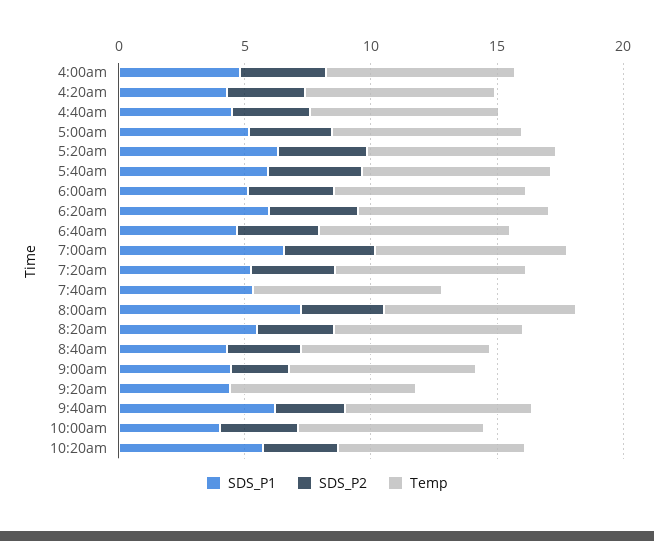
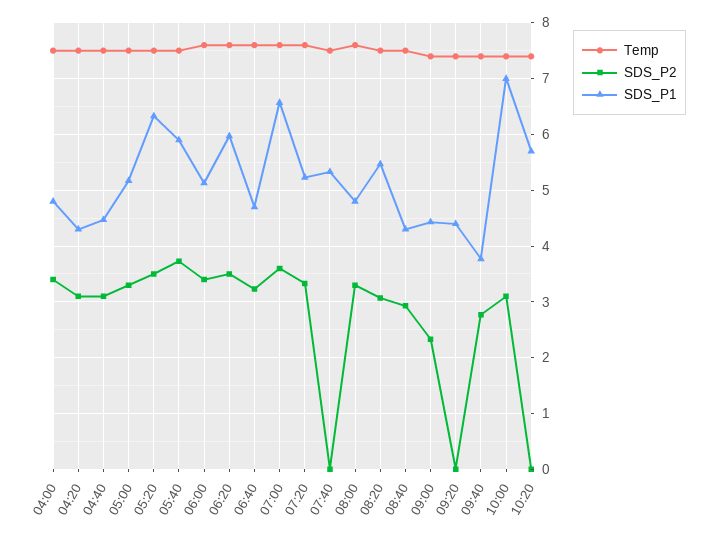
  {
    "SDS_P1": {
      "4:00am": 4.8,
      "4:20am": 4.4,
      "4:40am": 4.4,
      "5:00am": 5.2,
      "5:20am": 6.4,
      "5:40am": 6,
      "6:00am": 5.2,
      "6:20am": 6,
      "6:40am": 4.8,
      "7:00am": 6.6,
      "7:20am": 5.2,
      "7:40am": 5.4,
-     "8:00am": 7,
+     "8:00am": 4.8,
      "8:20am": 5.4,
      "8:40am": 4.4,
      "9:00am": 4.4,
      "9:20am": 4.4,
-     "9:40am": 6,
+     "9:40am": 3.8,
-     "10:00am": 4,
+     "10:00am": 7,
      "10:20am": 5.8
    },
    "SDS_P2": {
      "4:00am": 3.4,
      "4:20am": 3.2,
      "4:40am": 3.2,
      "5:00am": 3.4,
      "5:20am": 3.6,
      "5:40am": 3.8,
      "6:00am": 3.4,
      "6:20am": 3.6,
      "6:40am": 3.2,
      "7:00am": 3.6,
      "7:20am": 3.4,
      "7:40am": 0,
      "8:00am": 3.4,
      "8:20am": 3,
      "8:40am": 3,
      "9:00am": 2.4,
      "9:20am": 0,
      "9:40am": 2.8,
      "10:00am": 3.2,
-     "10:20am": 3
+     "10:20am": 0
    },
    "Temp": {
      "4:00am": 7.6,
      "4:20am": 7.6,
      "4:40am": 7.6,
      "5:00am": 7.6,
      "5:20am": 7.6,
      "5:40am": 7.6,
      "6:00am": 7.6,
      "6:20am": 7.6,
      "6:40am": 7.6,
      "7:00am": 7.6,
      "7:20am": 7.6,
      "7:40am": 7.6,
      "8:00am": 7.6,
      "8:20am": 7.6,
      "8:40am": 7.6,
      "9:00am": 7.4,
      "9:20am": 7.4,
      "9:40am": 7.4,
      "10:00am": 7.4,
      "10:20am": 7.4
    }
  }

